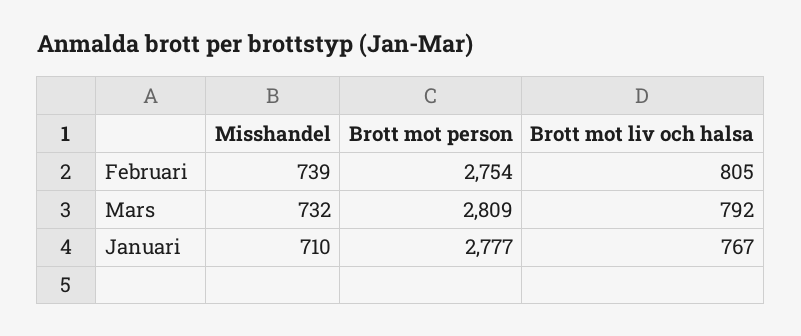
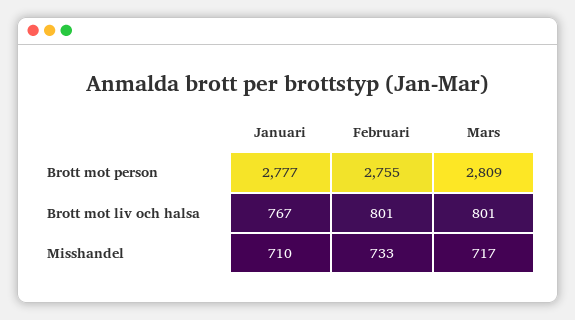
  {
    "Misshandel": {
-     "Februari": 739,
+     "Februari": 733,
-     "Mars": 732,
+     "Mars": 717,
      "Januari": 710
    },
    "Brott mot person": {
-     "Februari": 2754,
+     "Februari": 2755,
      "Mars": 2809,
      "Januari": 2777
    },
    "Brott mot liv och halsa": {
-     "Februari": 805,
+     "Februari": 801,
-     "Mars": 792,
+     "Mars": 801,
      "Januari": 767
    }
  }

